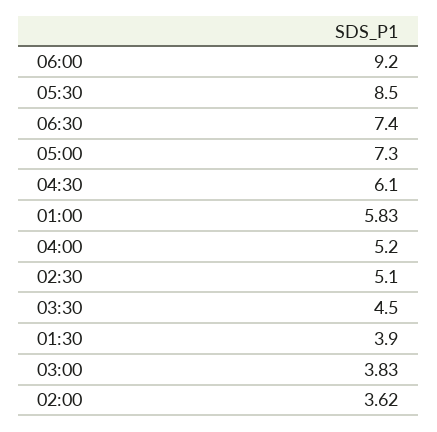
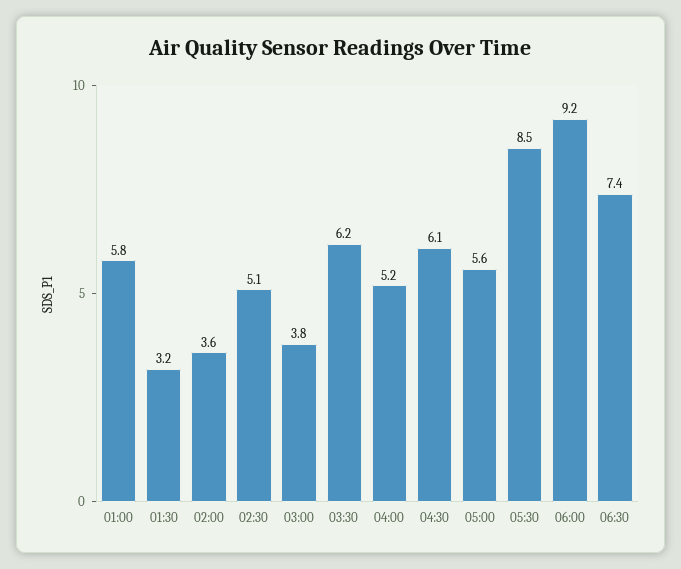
  {
    "06:00": 9.2,
    "05:30": 8.5,
    "06:30": 7.4,
-   "05:00": 7.3,
+   "05:00": 5.6,
    "04:30": 6.1,
    "01:00": 5.83,
    "04:00": 5.2,
    "02:30": 5.1,
-   "03:30": 4.5,
+   "03:30": 6.2,
-   "01:30": 3.9,
+   "01:30": 3.2,
    "03:00": 3.83,
    "02:00": 3.62
  }

